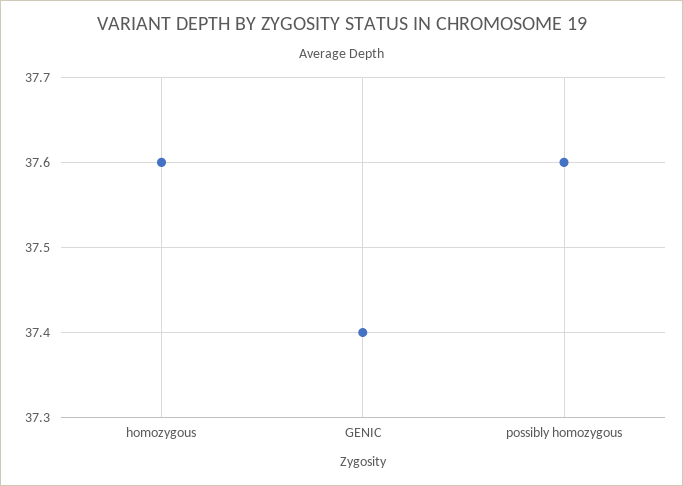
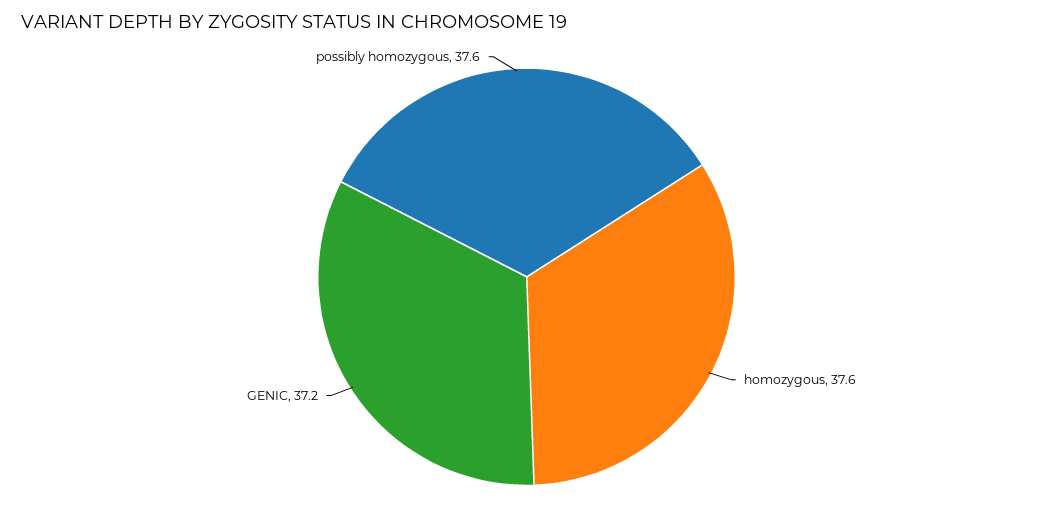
  {
    "homozygous": 37.6,
-   "GENIC": 37.4,
+   "GENIC": 37.2,
    "possibly homozygous": 37.6
  }

